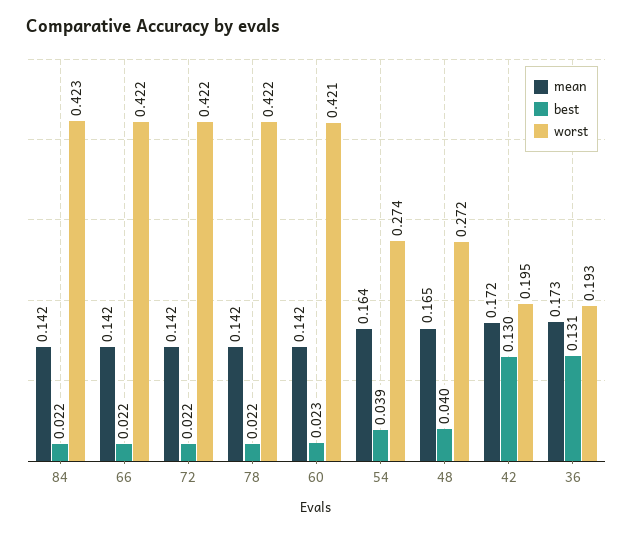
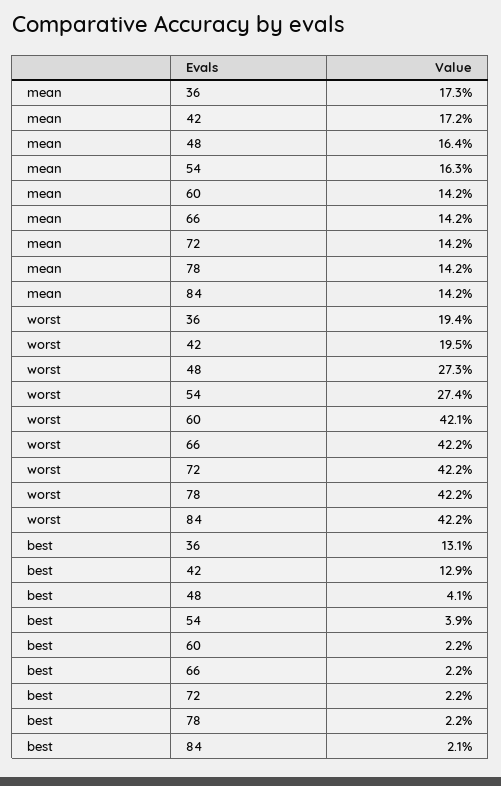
  {
    "mean": {
      "84": 0.142,
      "66": 0.142,
      "72": 0.142,
      "78": 0.142,
      "60": 0.142,
-     "54": 0.164,
+     "54": 0.163,
-     "48": 0.165,
+     "48": 0.164,
      "42": 0.172,
      "36": 0.173
    },
    "best": {
-     "84": 0.022,
+     "84": 0.021,
      "66": 0.022,
      "72": 0.022,
      "78": 0.022,
-     "60": 0.023,
+     "60": 0.022,
      "54": 0.039,
-     "48": 0.04,
+     "48": 0.041,
-     "42": 0.13,
+     "42": 0.129,
      "36": 0.131
    },
    "worst": {
-     "84": 0.423,
+     "84": 0.422,
      "66": 0.422,
      "72": 0.422,
      "78": 0.422,
      "60": 0.421,
      "54": 0.274,
-     "48": 0.272,
+     "48": 0.273,
      "42": 0.195,
-     "36": 0.193
+     "36": 0.194
    }
  }

